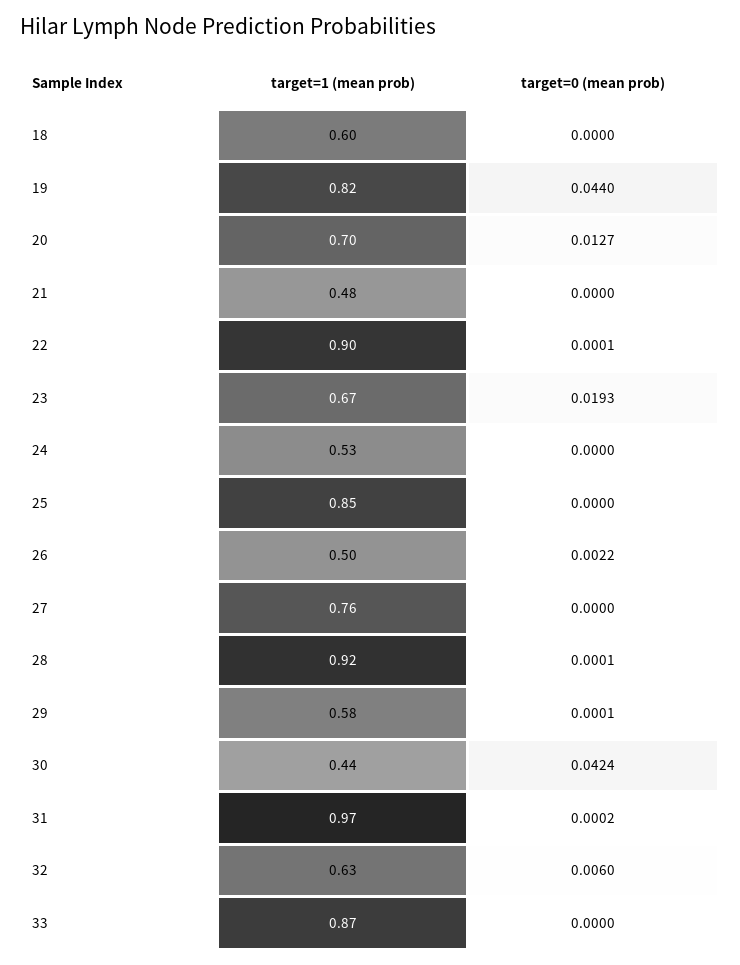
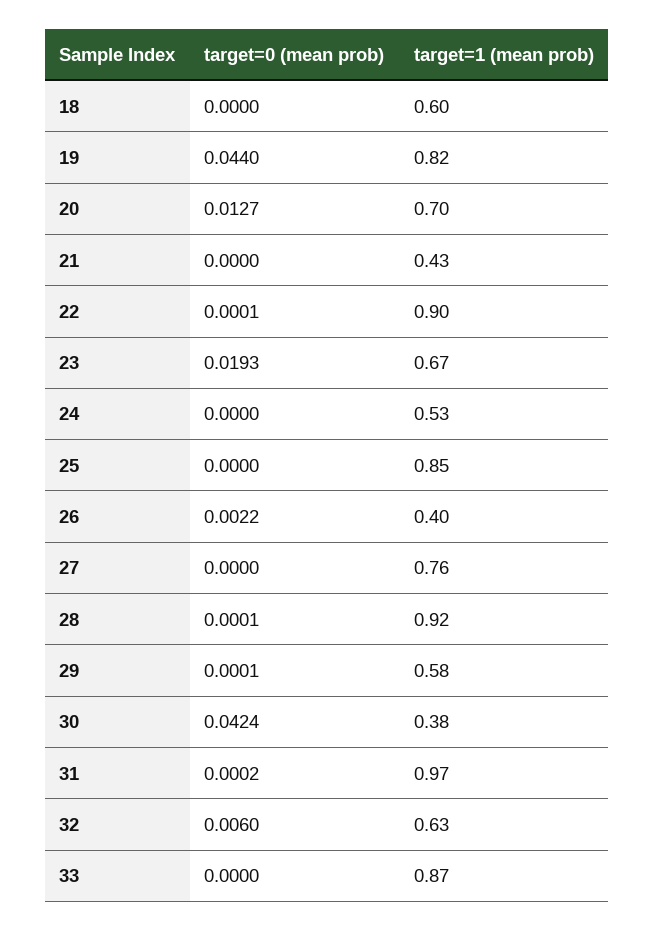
  {
    "target=1 (mean prob)": {
      "18": 0.6,
      "19": 0.82,
      "20": 0.7,
-     "21": 0.48,
+     "21": 0.43,
      "22": 0.9,
      "23": 0.67,
      "24": 0.53,
      "25": 0.85,
-     "26": 0.5,
+     "26": 0.4,
      "27": 0.76,
      "28": 0.92,
      "29": 0.58,
-     "30": 0.44,
+     "30": 0.38,
      "31": 0.97,
      "32": 0.63,
      "33": 0.87
    },
    "target=0 (mean prob)": {
      "18": 0,
      "19": 0.044,
      "20": 0.0127,
      "21": 0,
      "22": 0.0001,
      "23": 0.0193,
      "24": 0,
      "25": 0,
      "26": 0.0022,
      "27": 0,
      "28": 0.0001,
      "29": 0.0001,
      "30": 0.0424,
      "31": 0.0002,
      "32": 0.006,
      "33": 0
    }
  }

